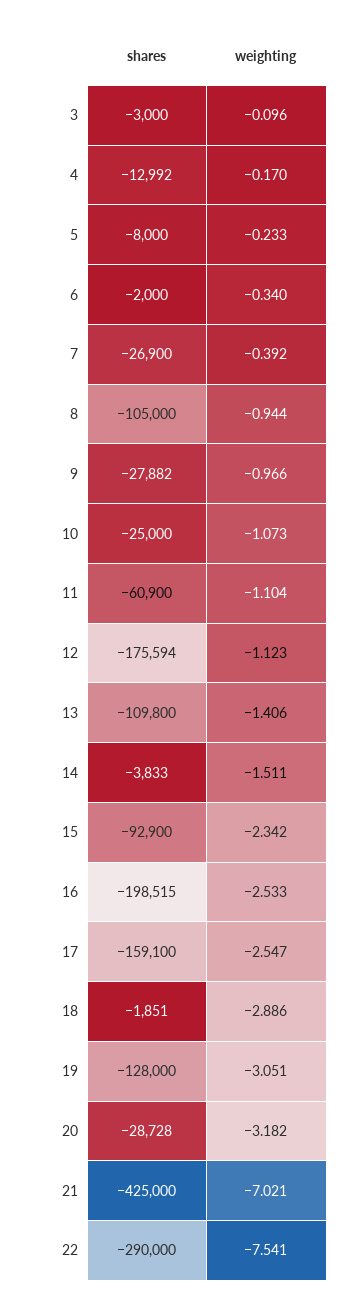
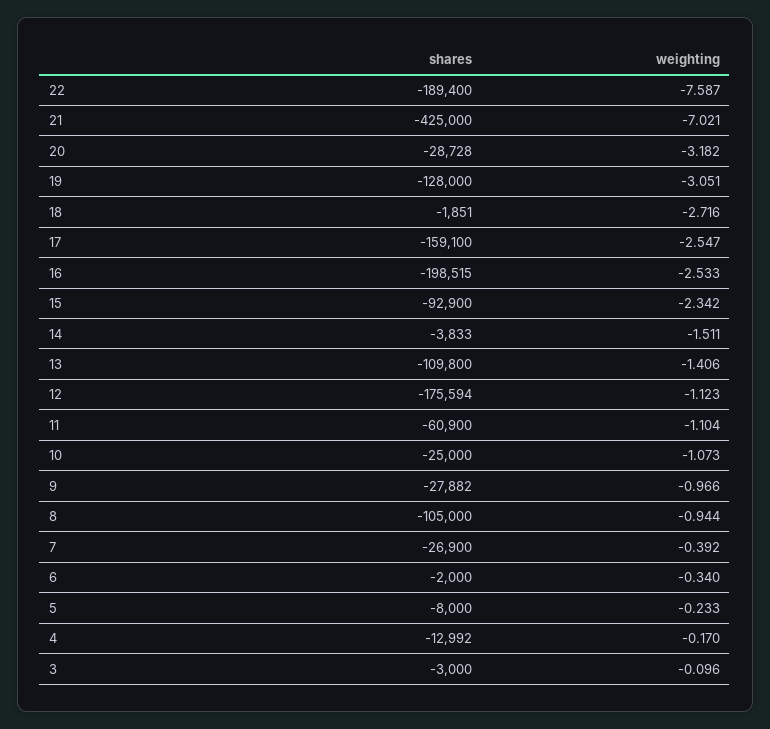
  {
    "shares": {
      "3": -3000,
      "4": -12992,
      "5": -8000,
      "6": -2000,
      "7": -26900,
      "8": -105000,
      "9": -27882,
      "10": -25000,
      "11": -60900,
      "12": -175594,
      "13": -109800,
      "14": -3833,
      "15": -92900,
      "16": -198515,
      "17": -159100,
      "18": -1851,
      "19": -128000,
      "20": -28728,
      "21": -425000,
-     "22": -290000
+     "22": -189400
    },
    "weighting": {
      "3": -0.096,
      "4": -0.17,
      "5": -0.233,
      "6": -0.34,
      "7": -0.392,
      "8": -0.944,
      "9": -0.966,
      "10": -1.073,
      "11": -1.104,
      "12": -1.123,
      "13": -1.406,
      "14": -1.511,
      "15": -2.342,
      "16": -2.533,
      "17": -2.547,
-     "18": -2.886,
+     "18": -2.716,
      "19": -3.051,
      "20": -3.182,
      "21": -7.021,
-     "22": -7.541
+     "22": -7.587
    }
  }

